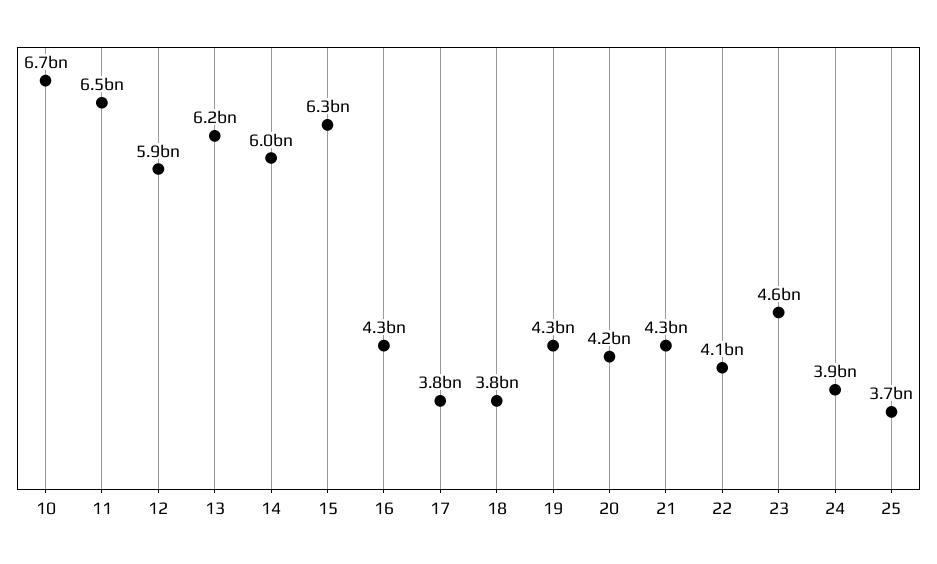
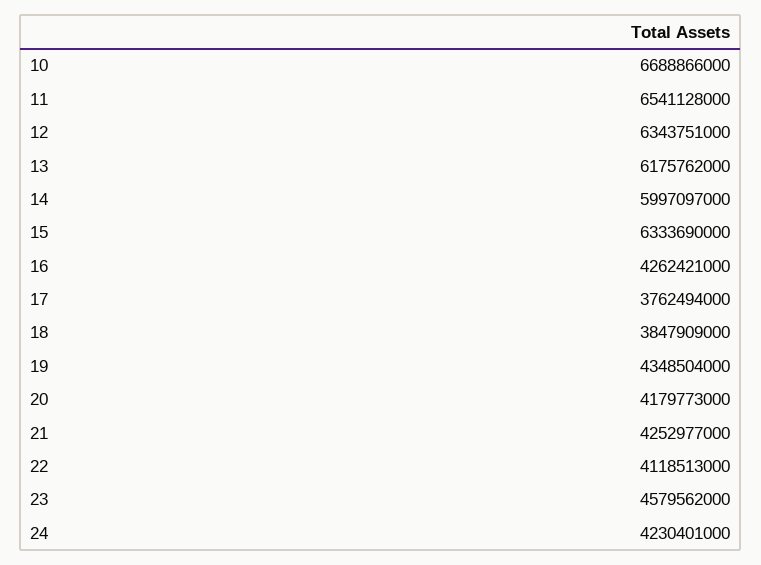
  {
    "10": 6688866000,
    "11": 6541128000,
-   "12": 5900000000,
+   "12": 6343751000,
    "13": 6175762000,
    "14": 5997097000,
    "15": 6333690000,
    "16": 4262421000,
    "17": 3762494000,
    "18": 3847909000,
    "19": 4348504000,
    "20": 4179773000,
    "21": 4252977000,
    "22": 4118513000,
    "23": 4579562000,
-   "24": 3900000000,
+   "24": 4230401000
-   "25": 3700000000
  }

